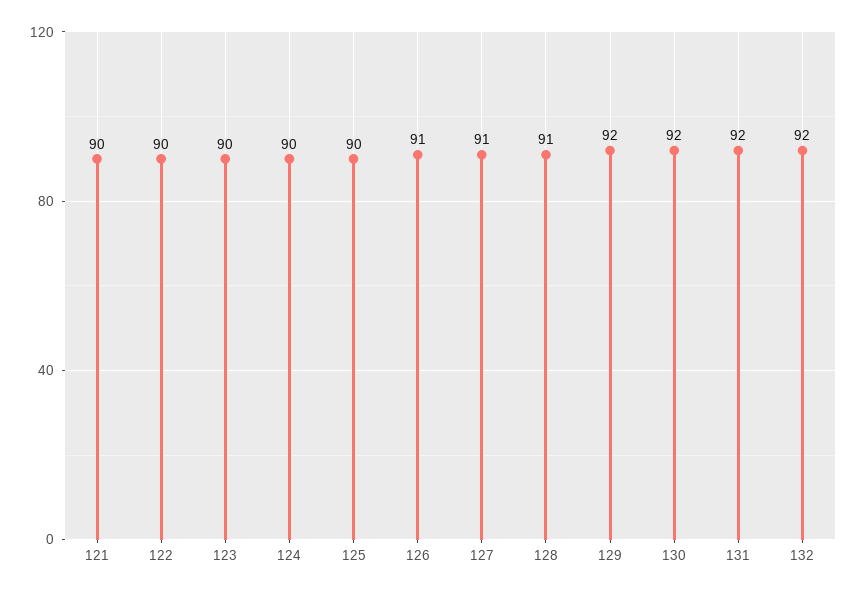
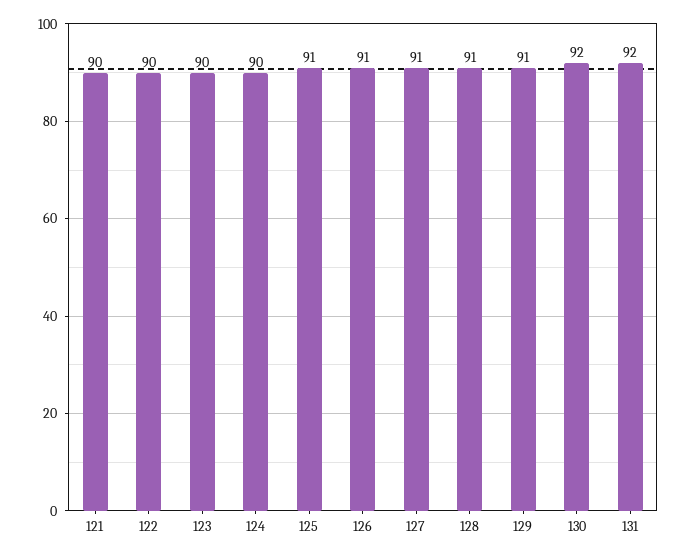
  {
    "121": 90,
    "122": 90,
    "123": 90,
    "124": 90,
-   "125": 90,
+   "125": 91,
    "126": 91,
    "127": 91,
    "128": 91,
-   "129": 92,
+   "129": 91,
    "130": 92,
-   "131": 92,
+   "131": 92
-   "132": 92
  }

